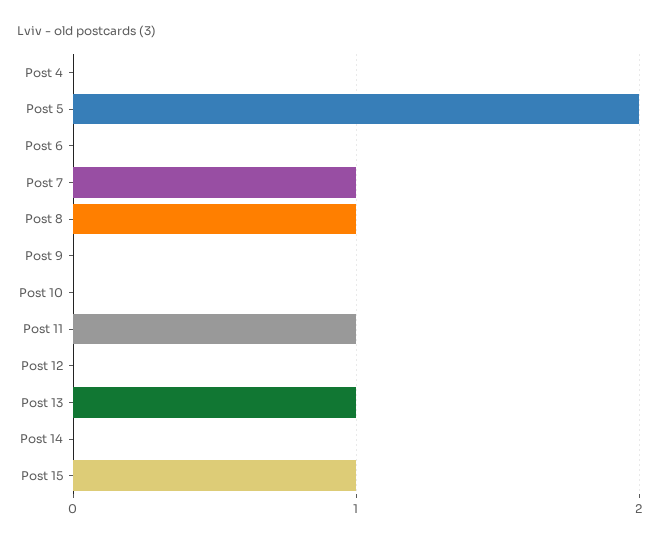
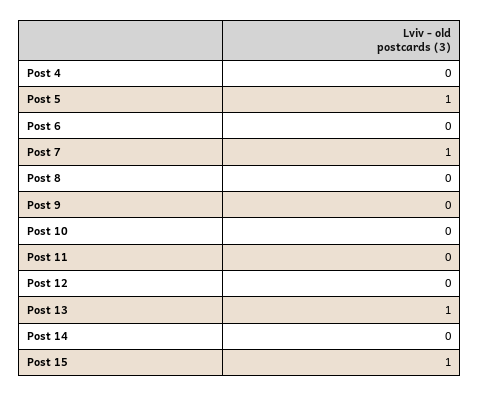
  {
    "Post 4": 0,
-   "Post 5": 2,
+   "Post 5": 1,
    "Post 6": 0,
    "Post 7": 1,
-   "Post 8": 1,
+   "Post 8": 0,
    "Post 9": 0,
    "Post 10": 0,
-   "Post 11": 1,
+   "Post 11": 0,
    "Post 12": 0,
    "Post 13": 1,
    "Post 14": 0,
    "Post 15": 1
  }

